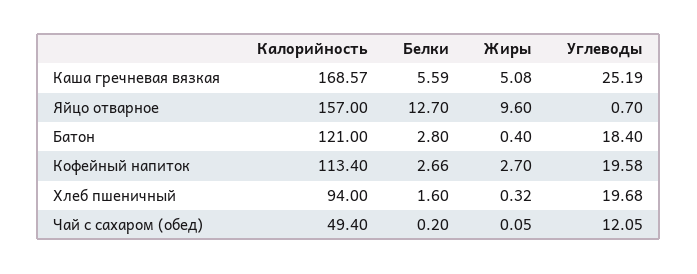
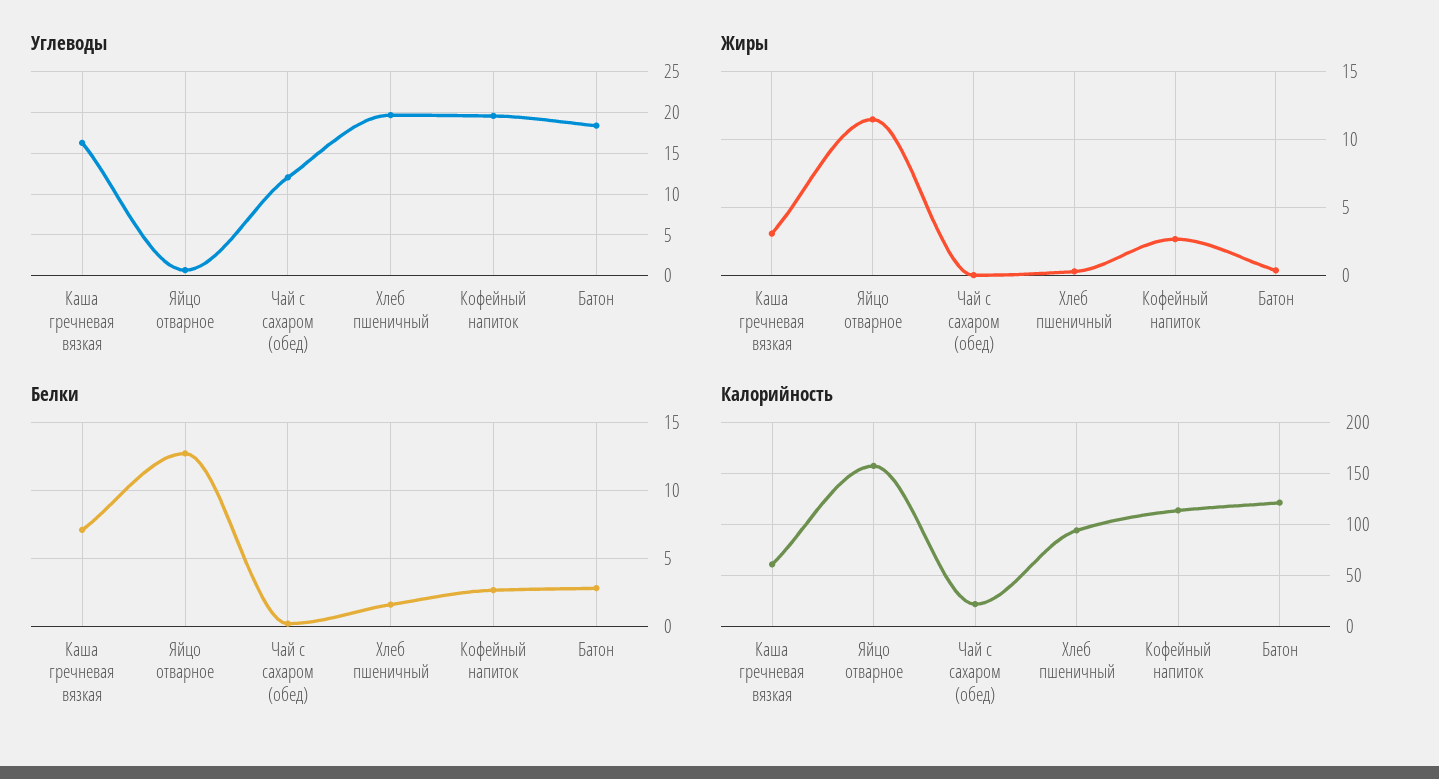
  {
    "Калорийность": {
-     "Каша гречневая вязкая": 168.57,
+     "Каша гречневая вязкая": 60,
      "Яйцо отварное": 157,
      "Батон": 121,
      "Кофейный напиток": 113.4,
      "Хлеб пшеничный": 94,
-     "Чай с сахаром (обед)": 49.4
+     "Чай с сахаром (обед)": 20
    },
    "Белки": {
-     "Каша гречневая вязкая": 5.59,
+     "Каша гречневая вязкая": 7,
      "Яйцо отварное": 12.7,
      "Батон": 2.8,
      "Кофейный напиток": 2.66,
      "Хлеб пшеничный": 1.6,
      "Чай с сахаром (обед)": 0.2
    },
    "Жиры": {
-     "Каша гречневая вязкая": 5.08,
+     "Каша гречневая вязкая": 3,
-     "Яйцо отварное": 9.6,
+     "Яйцо отварное": 11.5,
      "Батон": 0.4,
      "Кофейный напиток": 2.7,
      "Хлеб пшеничный": 0.32,
      "Чай с сахаром (обед)": 0.05
    },
    "Углеводы": {
-     "Каша гречневая вязкая": 25.19,
+     "Каша гречневая вязкая": 16,
      "Яйцо отварное": 0.7,
      "Батон": 18.4,
      "Кофейный напиток": 19.58,
      "Хлеб пшеничный": 19.68,
      "Чай с сахаром (обед)": 12.05
    }
  }

